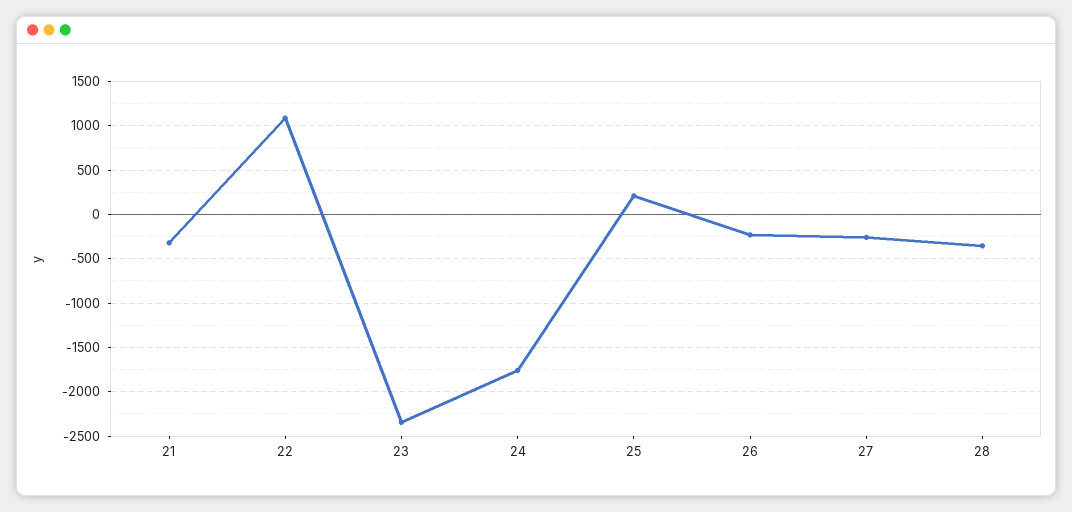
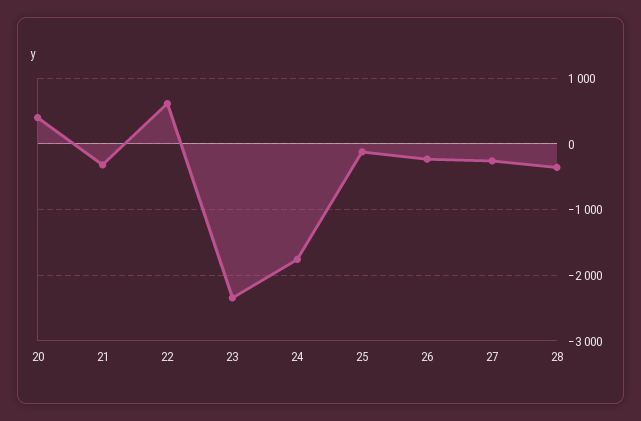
  {
    "21": -300,
-   "22": 1100,
+   "22": 600,
    "23": -2300,
    "24": -1800,
-   "25": 200,
+   "25": -100,
    "26": -200,
    "27": -300,
-   "28": -400
+   "28": -400,
+   "20": 400
  }

